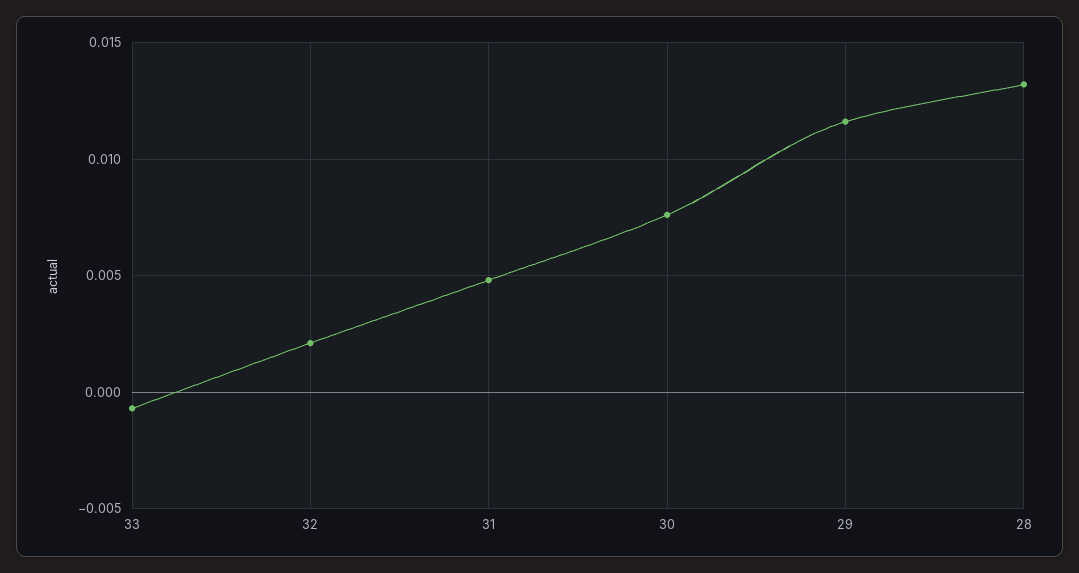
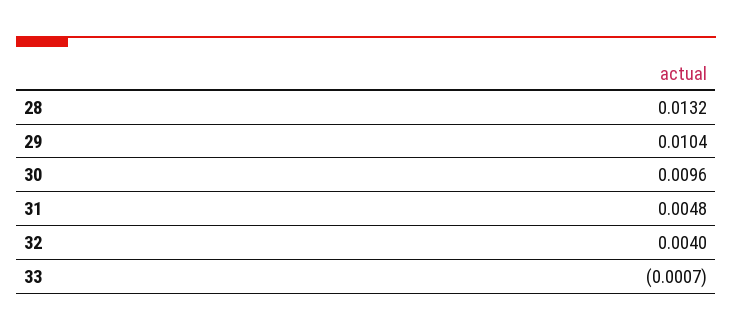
  {
    "33": -0.0007,
-   "32": 0.002,
+   "32": 0.004,
    "31": 0.0048,
-   "30": 0.0075,
+   "30": 0.0096,
-   "29": 0.0115,
+   "29": 0.0104,
    "28": 0.0132
  }

